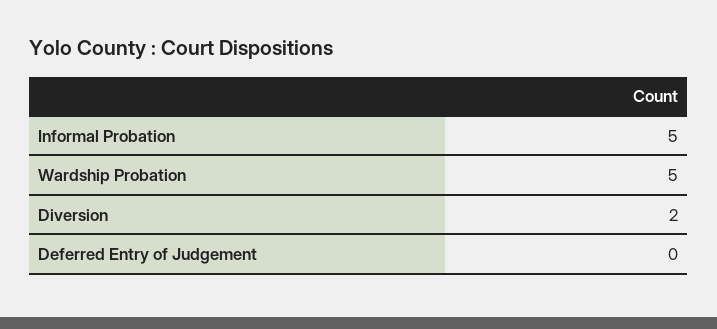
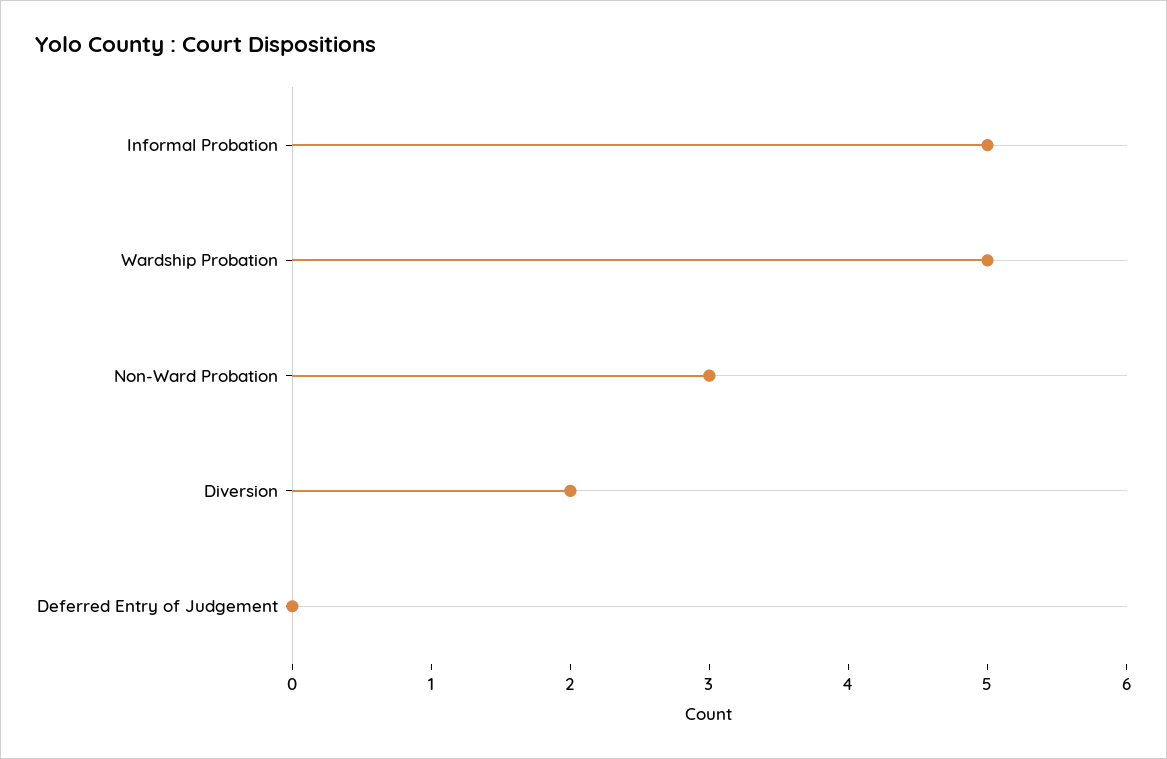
  {
    "Informal Probation": 5,
    "Wardship Probation": 5,
    "Diversion": 2,
-   "Deferred Entry of Judgement": 0
+   "Deferred Entry of Judgement": 0,
+   "Non-Ward Probation": 3
  }

